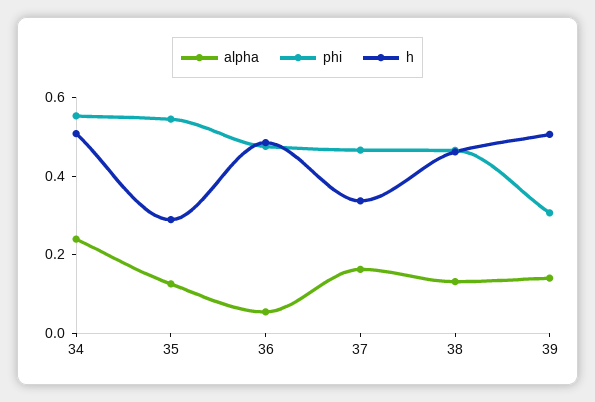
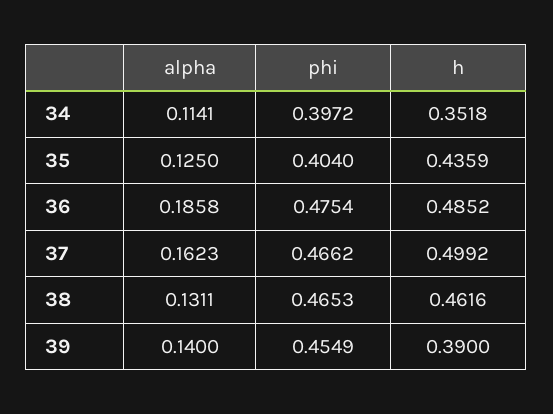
  {
    "alpha": {
-     "34": 0.25,
+     "34": 0.1141,
      "35": 0.125,
-     "36": 0.05,
+     "36": 0.1858,
      "37": 0.1623,
      "38": 0.1311,
      "39": 0.14
    },
    "phi": {
-     "34": 0.55,
+     "34": 0.3972,
-     "35": 0.55,
+     "35": 0.404,
      "36": 0.4754,
      "37": 0.4662,
      "38": 0.4653,
-     "39": 0.3
+     "39": 0.4549
    },
    "h": {
-     "34": 0.5,
+     "34": 0.3518,
-     "35": 0.3,
+     "35": 0.4359,
      "36": 0.4852,
-     "37": 0.35,
+     "37": 0.4992,
      "38": 0.4616,
-     "39": 0.5
+     "39": 0.39
    }
  }

